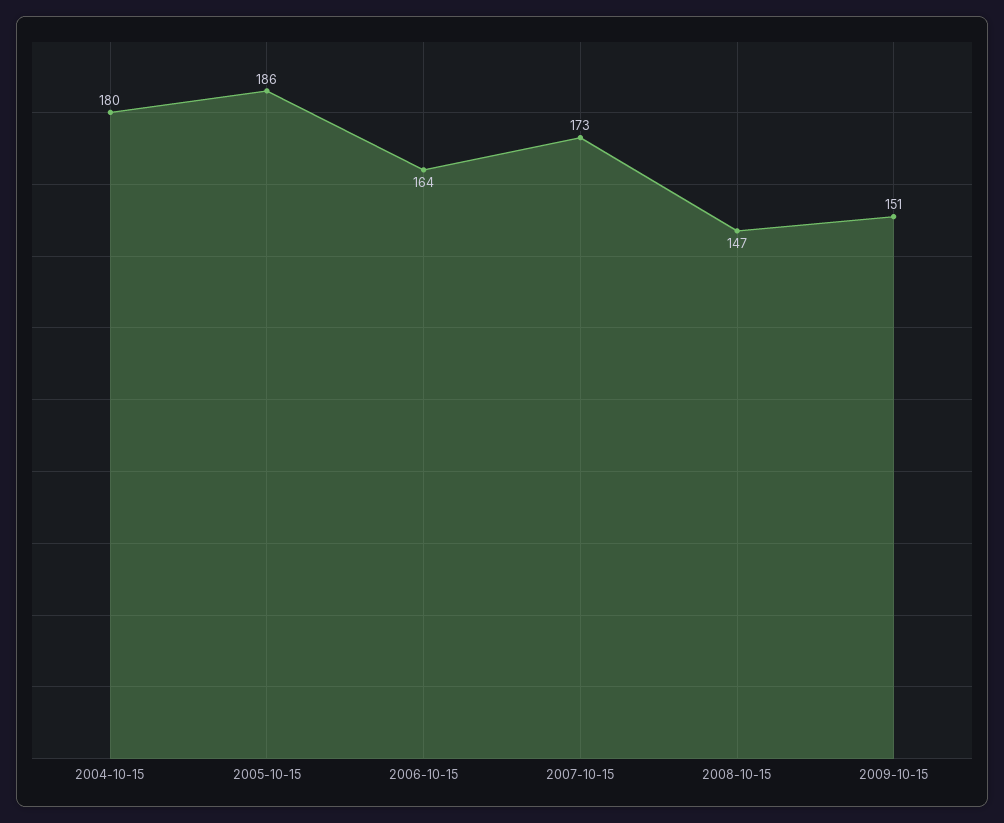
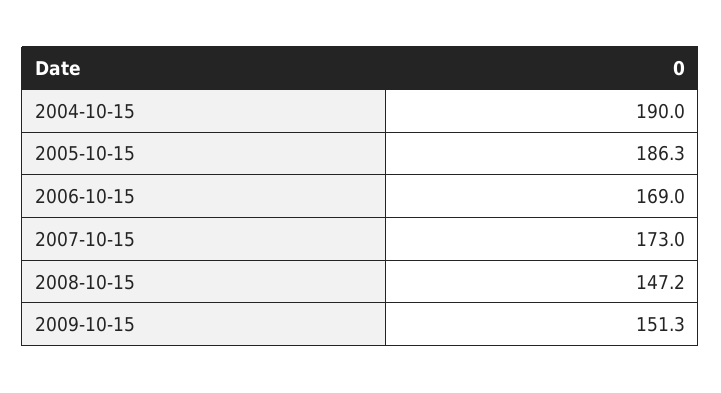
  {
-   "2004-10-15": 180,
+   "2004-10-15": 190,
    "2005-10-15": 186.3,
-   "2006-10-15": 164,
+   "2006-10-15": 169,
    "2007-10-15": 173,
    "2008-10-15": 147.2,
    "2009-10-15": 151.3
  }

